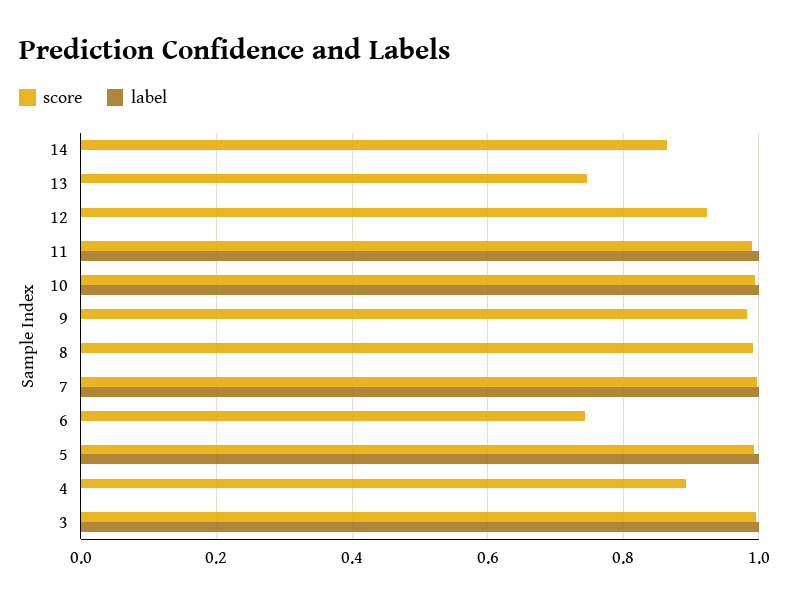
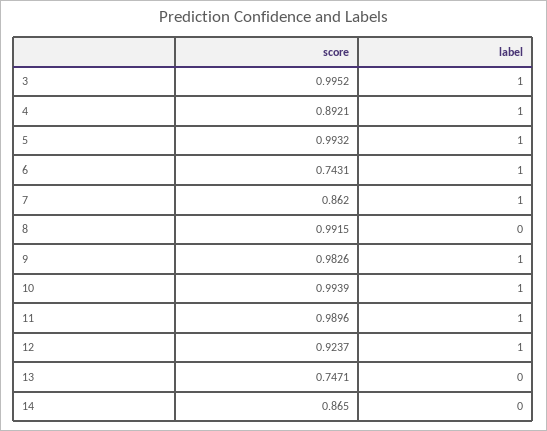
  {
    "score": {
      "14": 0.865,
      "13": 0.7471,
      "12": 0.9237,
      "11": 0.9896,
      "10": 0.9939,
      "9": 0.9826,
      "8": 0.9915,
-     "7": 1,
+     "7": 0.862,
      "6": 0.7431,
      "5": 0.9932,
      "4": 0.8921,
      "3": 0.9952
    },
    "label": {
      "14": 0,
      "13": 0,
-     "12": 0,
+     "12": 1,
      "11": 1,
      "10": 1,
-     "9": 0,
+     "9": 1,
      "8": 0,
      "7": 1,
-     "6": 0,
+     "6": 1,
      "5": 1,
-     "4": 0,
+     "4": 1,
      "3": 1
    }
  }

